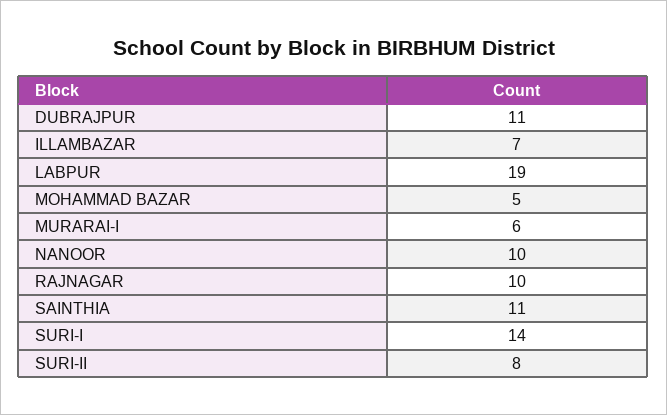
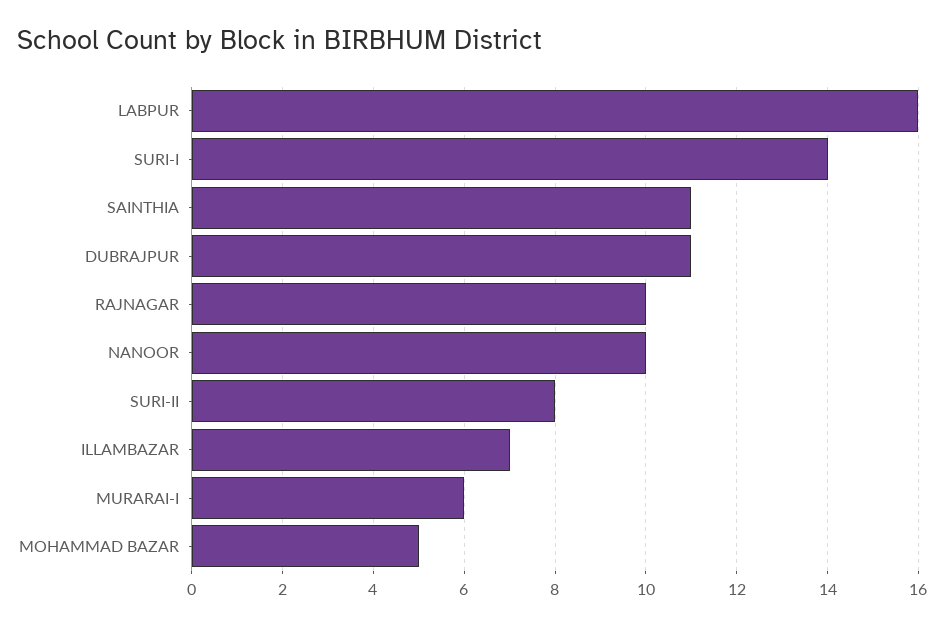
  {
    "DUBRAJPUR": 11,
    "ILLAMBAZAR": 7,
-   "LABPUR": 19,
+   "LABPUR": 16,
    "MOHAMMAD BAZAR": 5,
    "MURARAI-I": 6,
    "NANOOR": 10,
    "RAJNAGAR": 10,
    "SAINTHIA": 11,
    "SURI-I": 14,
    "SURI-II": 8
  }

